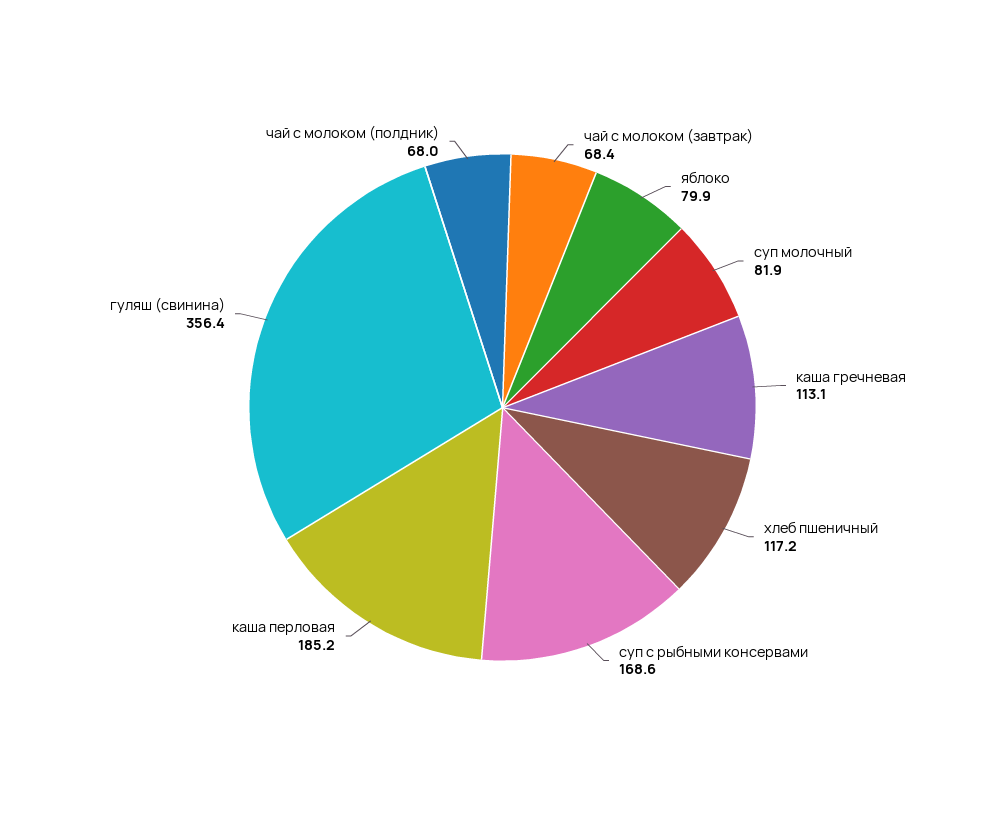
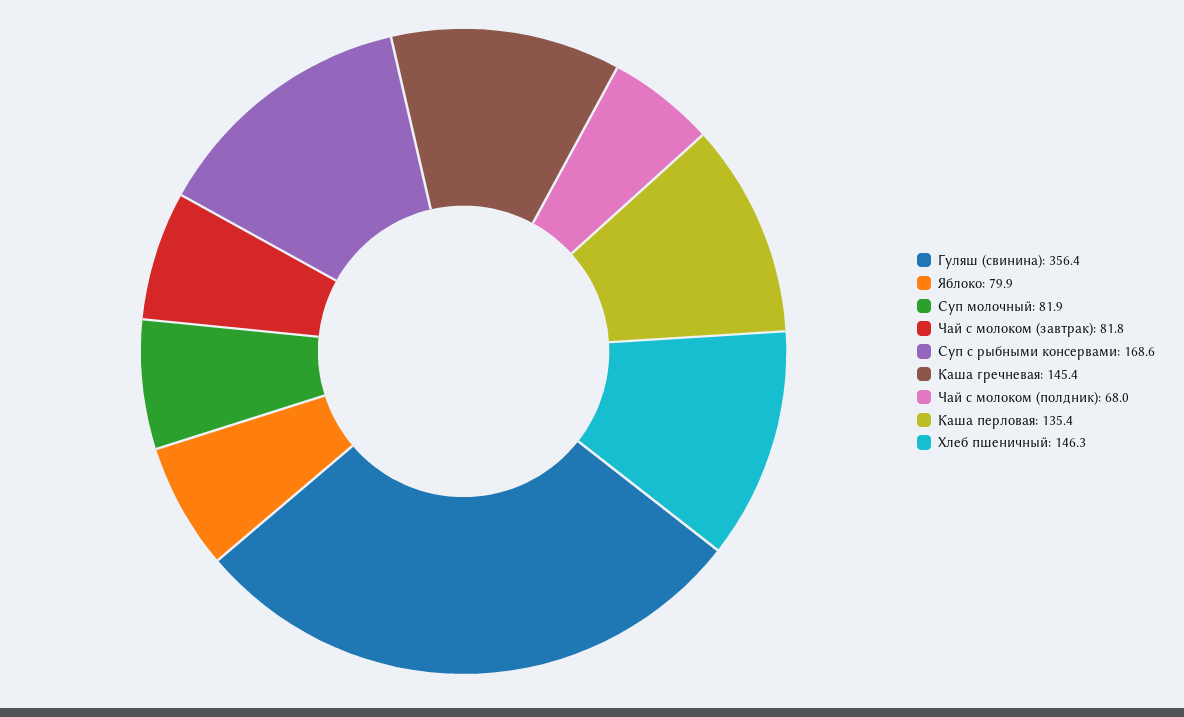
  {
-   "чай с молоком (завтрак)": 68.4,
+   "чай с молоком (завтрак)": 81.8,
    "яблоко": 79.9,
    "суп молочный": 81.9,
-   "каша гречневая": 113.1,
+   "каша гречневая": 145.4,
-   "хлеб пшеничный": 117.2,
+   "хлеб пшеничный": 146.3,
    "суп с рыбными консервами": 168.6,
-   "каша перловая": 185.2,
+   "каша перловая": 135.4,
    "гуляш (свинина)": 356.4,
    "чай с молоком (полдник)": 68
  }

